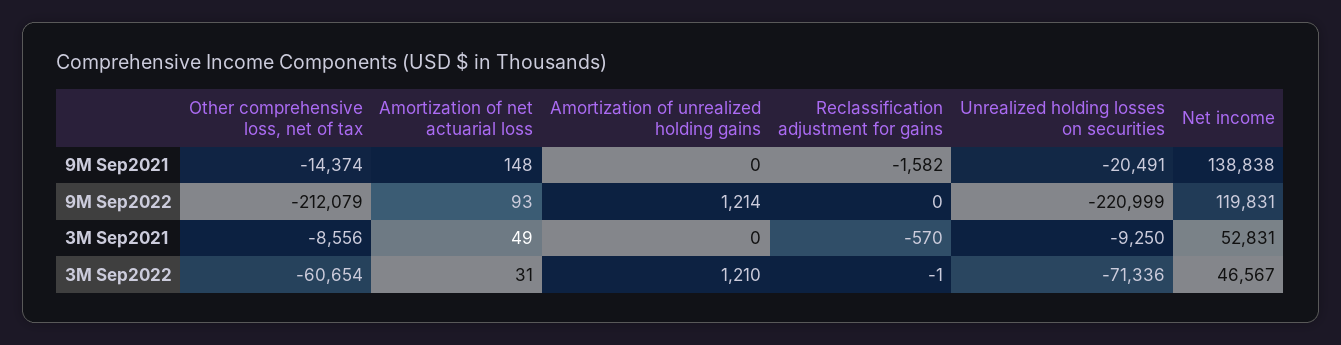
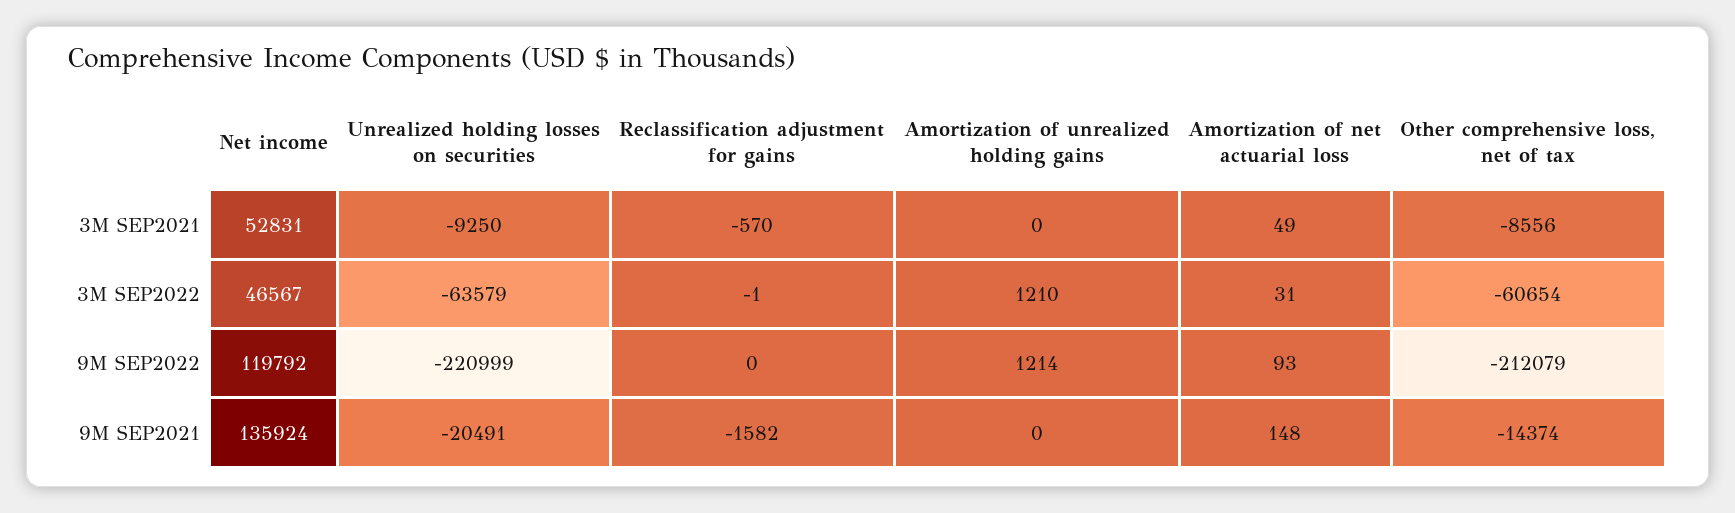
  {
    "Other comprehensive loss, net of tax": {
      "9M Sep2021": -14374,
      "9M Sep2022": -212079,
      "3M Sep2021": -8556,
      "3M Sep2022": -60654
    },
    "Amortization of net actuarial loss": {
      "9M Sep2021": 148,
      "9M Sep2022": 93,
      "3M Sep2021": 49,
      "3M Sep2022": 31
    },
    "Amortization of unrealized holding gains": {
      "9M Sep2021": 0,
      "9M Sep2022": 1214,
      "3M Sep2021": 0,
      "3M Sep2022": 1210
    },
    "Reclassification adjustment for gains": {
      "9M Sep2021": -1582,
      "9M Sep2022": 0,
      "3M Sep2021": -570,
      "3M Sep2022": -1
    },
    "Unrealized holding losses on securities": {
      "9M Sep2021": -20491,
      "9M Sep2022": -220999,
      "3M Sep2021": -9250,
-     "3M Sep2022": -71336
+     "3M Sep2022": -63579
    },
    "Net income": {
-     "9M Sep2021": 138838,
+     "9M Sep2021": 135924,
-     "9M Sep2022": 119831,
+     "9M Sep2022": 119792,
      "3M Sep2021": 52831,
      "3M Sep2022": 46567
    }
  }

